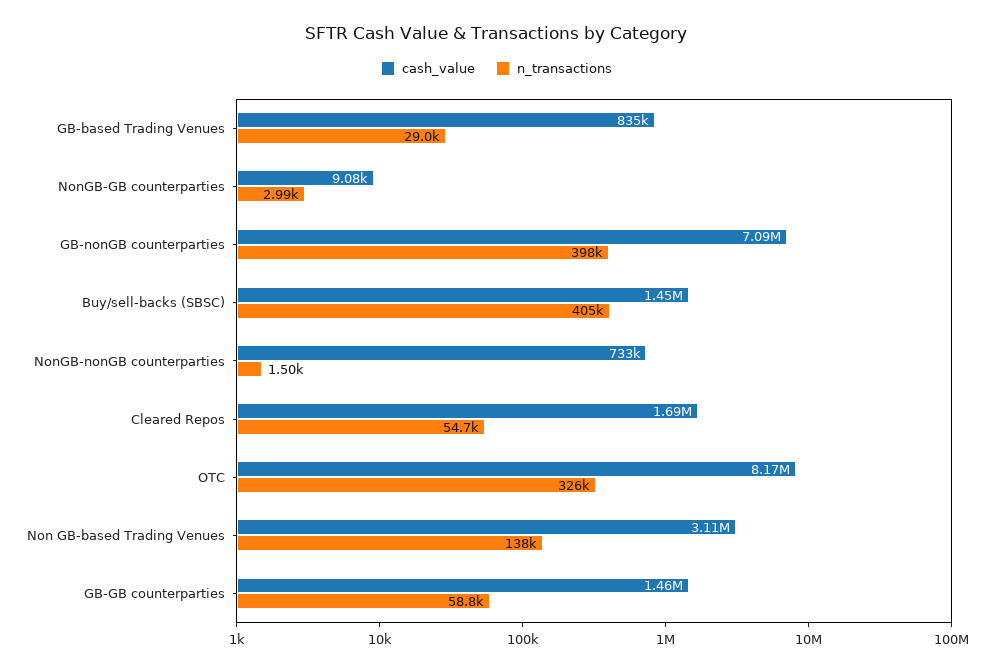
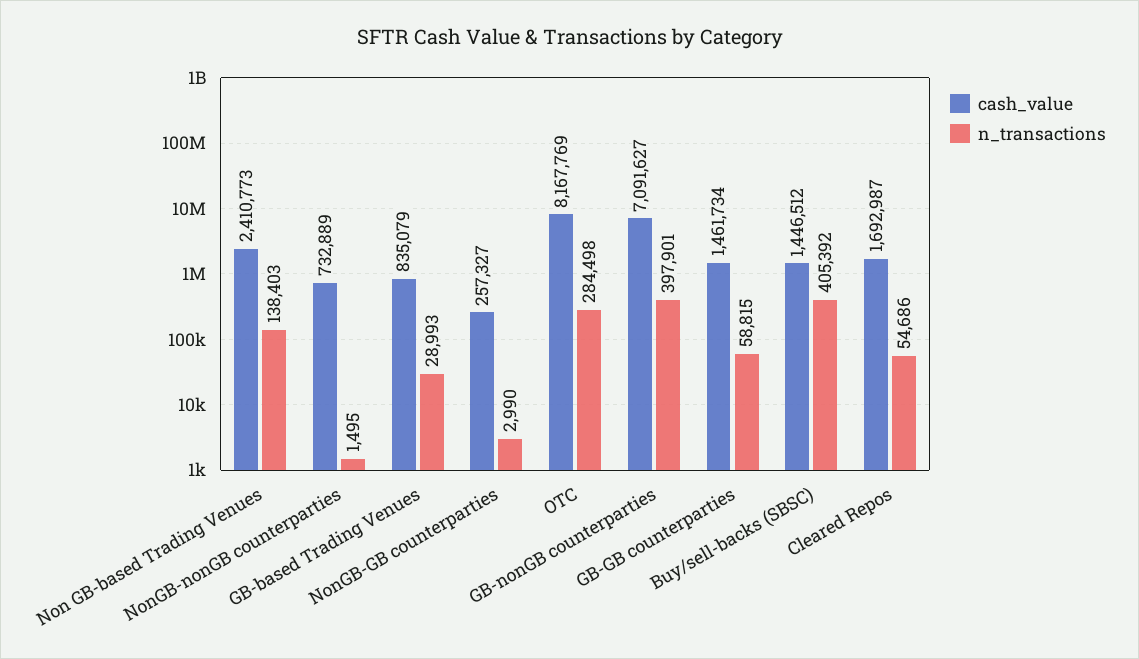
  {
    "cash_value": {
      "GB-based Trading Venues": 835079,
-     "NonGB-GB counterparties": 9080,
+     "NonGB-GB counterparties": 257327,
      "GB-nonGB counterparties": 7091627,
      "Buy/sell-backs (SBSC)": 1446512,
      "NonGB-nonGB counterparties": 732889,
      "Cleared Repos": 1692987,
      "OTC": 8167769,
-     "Non GB-based Trading Venues": 3110000,
+     "Non GB-based Trading Venues": 2410773,
      "GB-GB counterparties": 1461734
    },
    "n_transactions": {
      "GB-based Trading Venues": 28993,
      "NonGB-GB counterparties": 2990,
      "GB-nonGB counterparties": 397901,
      "Buy/sell-backs (SBSC)": 405392,
      "NonGB-nonGB counterparties": 1495,
      "Cleared Repos": 54686,
-     "OTC": 326000,
+     "OTC": 284498,
      "Non GB-based Trading Venues": 138403,
      "GB-GB counterparties": 58815
    }
  }

